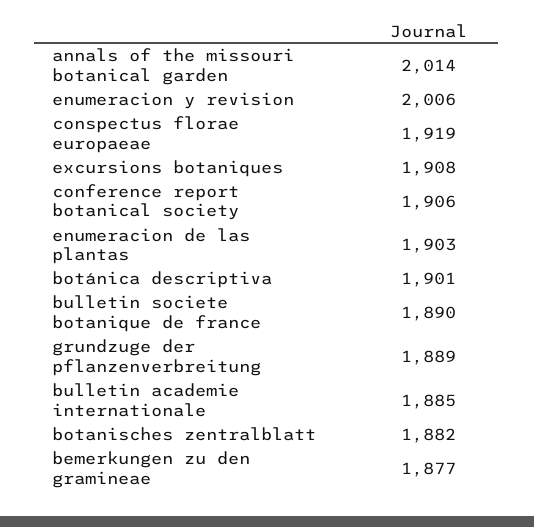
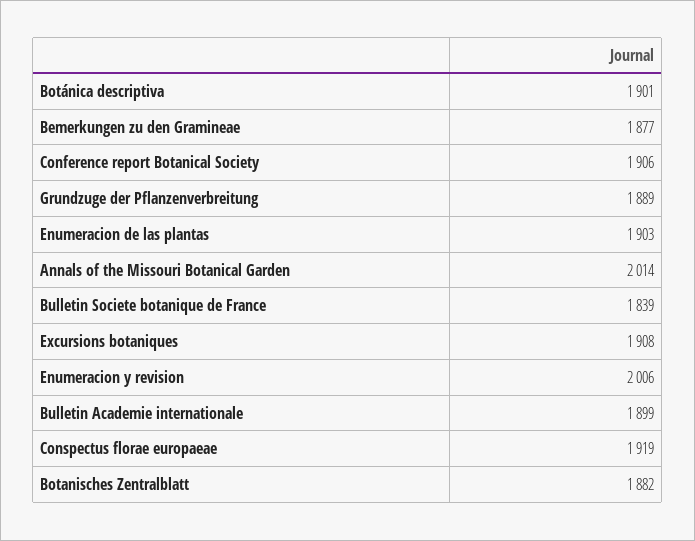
  {
    "annals of the missouri botanical garden": 2014,
    "enumeracion y revision": 2006,
    "conspectus florae europaeae": 1919,
    "excursions botaniques": 1908,
    "conference report botanical society": 1906,
    "enumeracion de las plantas": 1903,
    "botánica descriptiva": 1901,
-   "bulletin societe botanique de france": 1890,
+   "bulletin societe botanique de france": 1839,
    "grundzuge der pflanzenverbreitung": 1889,
-   "bulletin academie internationale": 1885,
+   "bulletin academie internationale": 1899,
    "botanisches zentralblatt": 1882,
    "bemerkungen zu den gramineae": 1877
  }

